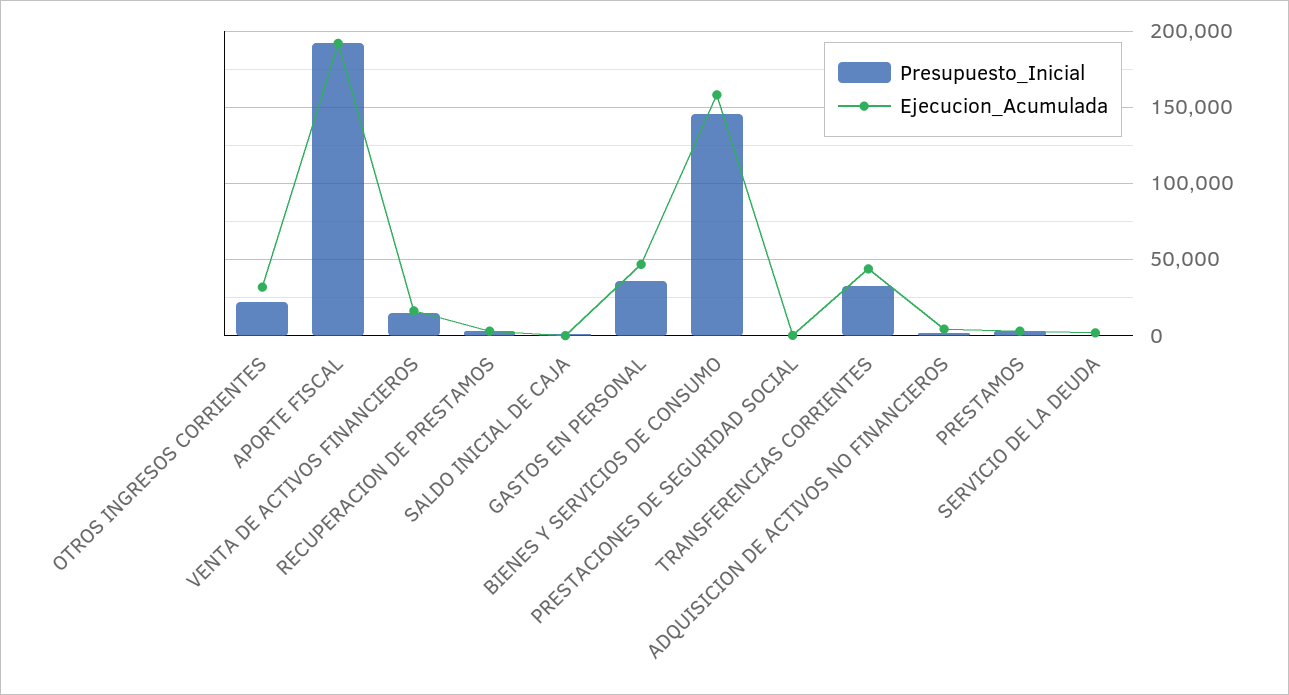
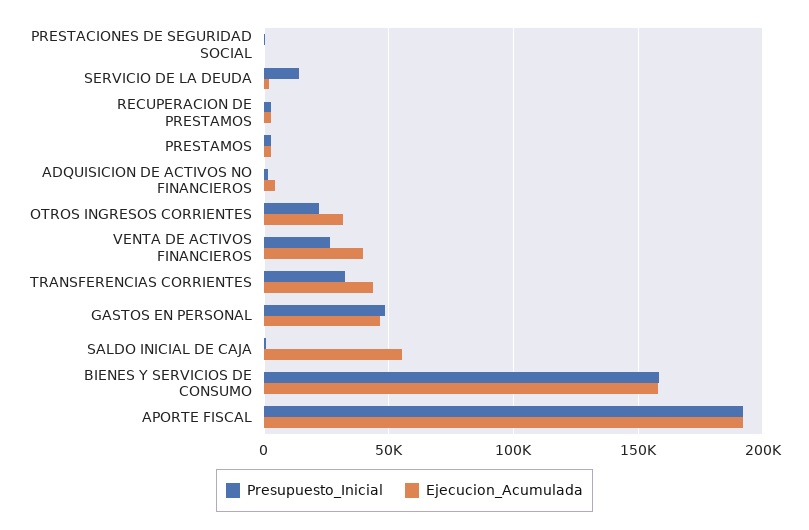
  {
    "Presupuesto_Inicial": {
      "OTROS INGRESOS CORRIENTES": 20000,
      "APORTE FISCAL": 190000,
-     "VENTA DE ACTIVOS FINANCIEROS": 15000,
+     "VENTA DE ACTIVOS FINANCIEROS": 25000,
      "RECUPERACION DE PRESTAMOS": 5000,
      "SALDO INICIAL DE CAJA": 0,
-     "GASTOS EN PERSONAL": 35000,
+     "GASTOS EN PERSONAL": 50000,
-     "BIENES Y SERVICIOS DE CONSUMO": 145000,
+     "BIENES Y SERVICIOS DE CONSUMO": 160000,
      "PRESTACIONES DE SEGURIDAD SOCIAL": 0,
      "TRANSFERENCIAS CORRIENTES": 30000,
      "ADQUISICION DE ACTIVOS NO FINANCIEROS": 0,
      "PRESTAMOS": 5000,
-     "SERVICIO DE LA DEUDA": 0
+     "SERVICIO DE LA DEUDA": 15000
    },
    "Ejecucion_Acumulada": {
      "OTROS INGRESOS CORRIENTES": 30000,
      "APORTE FISCAL": 190000,
-     "VENTA DE ACTIVOS FINANCIEROS": 15000,
+     "VENTA DE ACTIVOS FINANCIEROS": 40000,
      "RECUPERACION DE PRESTAMOS": 5000,
-     "SALDO INICIAL DE CAJA": 0,
+     "SALDO INICIAL DE CAJA": 55000,
      "GASTOS EN PERSONAL": 45000,
      "BIENES Y SERVICIOS DE CONSUMO": 160000,
      "PRESTACIONES DE SEGURIDAD SOCIAL": 0,
      "TRANSFERENCIAS CORRIENTES": 45000,
      "ADQUISICION DE ACTIVOS NO FINANCIEROS": 5000,
      "PRESTAMOS": 5000,
      "SERVICIO DE LA DEUDA": 0
    }
  }

